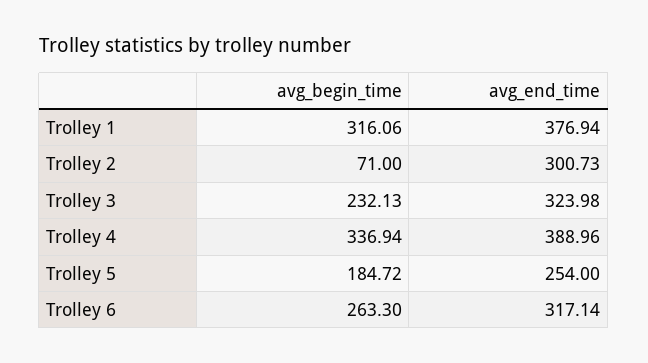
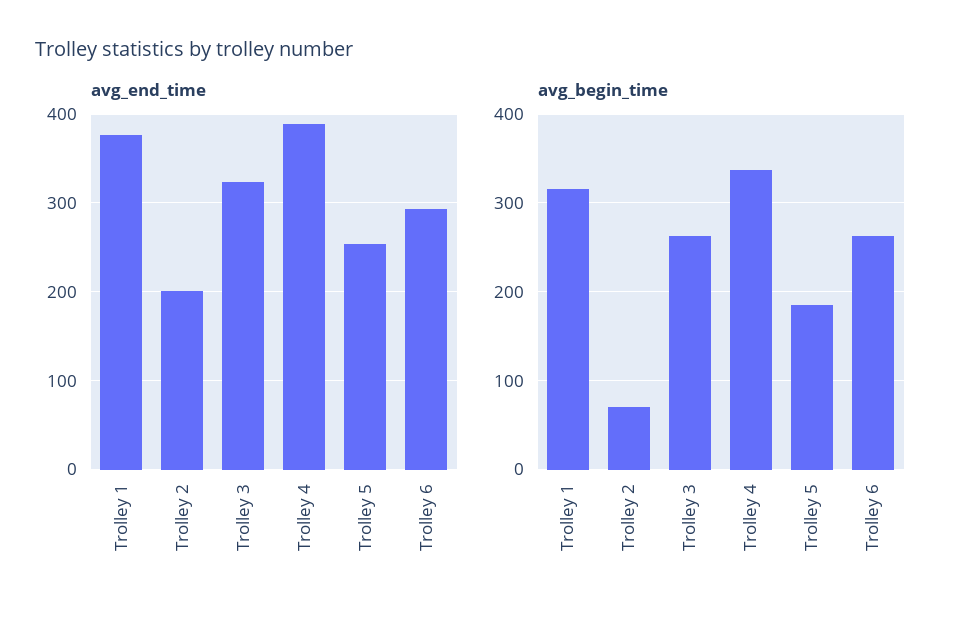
  {
    "avg_begin_time": {
      "Trolley 1": 316.06,
      "Trolley 2": 71,
-     "Trolley 3": 232.13,
+     "Trolley 3": 260,
      "Trolley 4": 336.94,
      "Trolley 5": 184.72,
      "Trolley 6": 263.3
    },
    "avg_end_time": {
      "Trolley 1": 376.94,
-     "Trolley 2": 300.73,
+     "Trolley 2": 200,
      "Trolley 3": 323.98,
      "Trolley 4": 388.96,
      "Trolley 5": 254,
-     "Trolley 6": 317.14
+     "Trolley 6": 290
    }
  }

